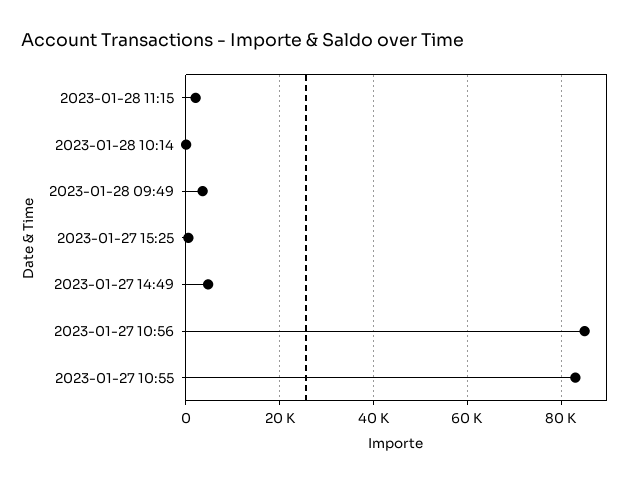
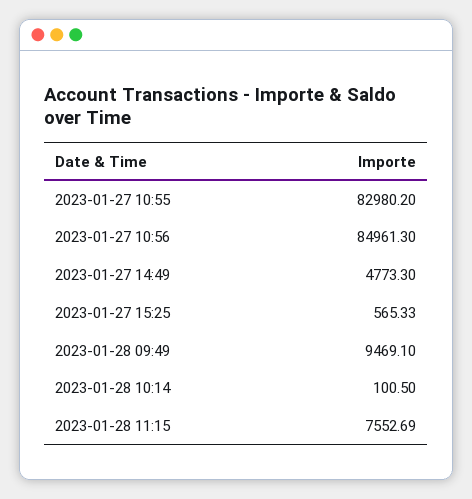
  {
-   "2023-01-28 11:15": 2000,
+   "2023-01-28 11:15": 7552.69,
    "2023-01-28 10:14": 100.5,
-   "2023-01-28 09:49": 4000,
+   "2023-01-28 09:49": 9469.1,
    "2023-01-27 15:25": 565.33,
    "2023-01-27 14:49": 4773.3,
    "2023-01-27 10:56": 84961.3,
    "2023-01-27 10:55": 82980.2
  }

